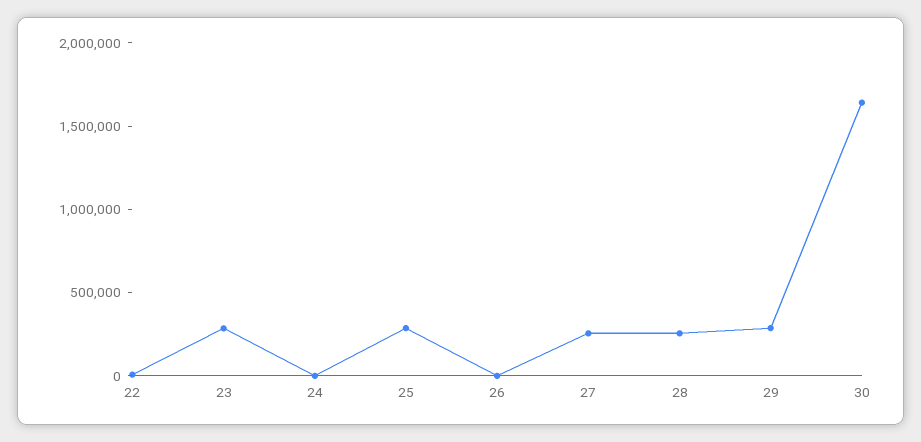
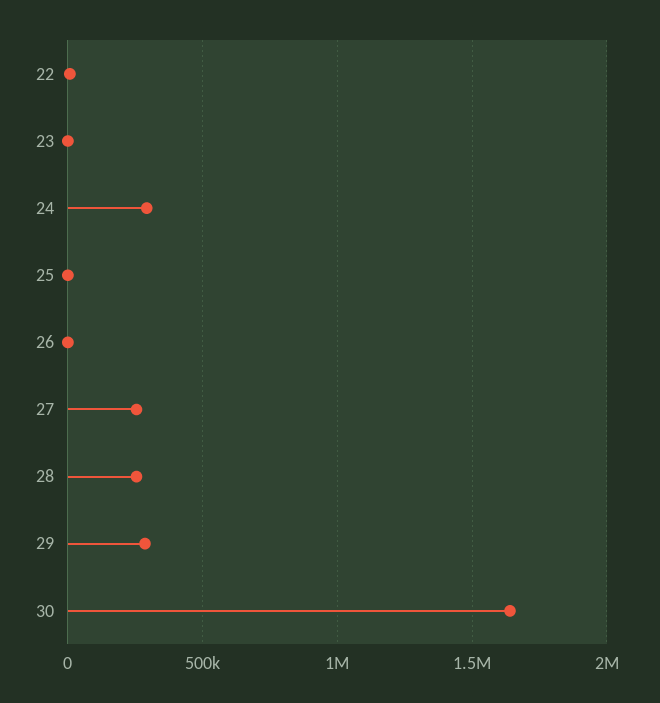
  {
    "22": 0,
-   "23": 300000,
+   "23": 0,
-   "24": 0,
+   "24": 300000,
-   "25": 300000,
+   "25": 0,
    "26": 0,
    "27": 250000,
    "28": 250000,
    "29": 300000,
    "30": 1650000
  }

